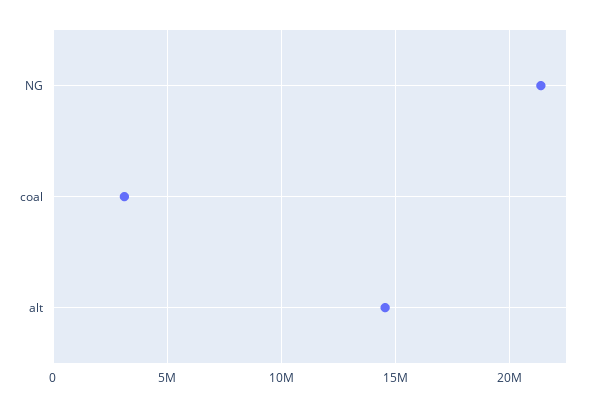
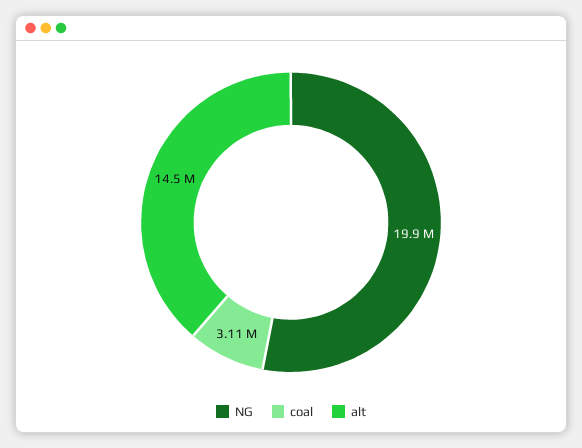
  {
-   "NG": 21500000,
+   "NG": 19900000,
    "coal": 3110000,
    "alt": 14500000
  }

